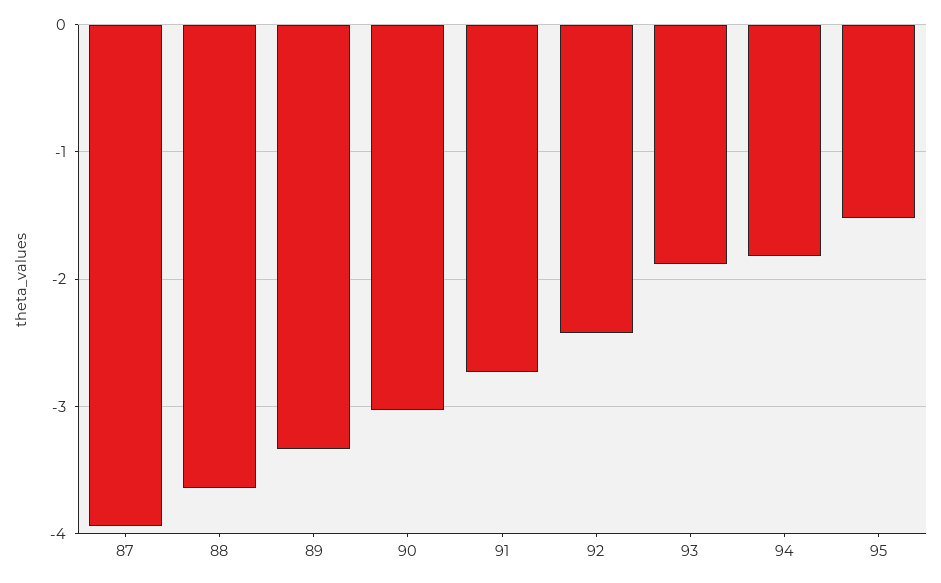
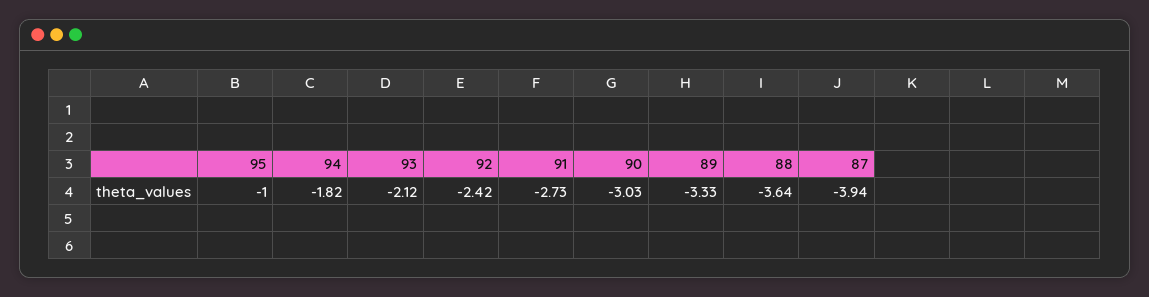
  {
    "87": -3.94,
    "88": -3.64,
    "89": -3.33,
    "90": -3.03,
    "91": -2.73,
    "92": -2.42,
-   "93": -1.9,
+   "93": -2.12,
    "94": -1.82,
-   "95": -1.5
+   "95": -1
  }

